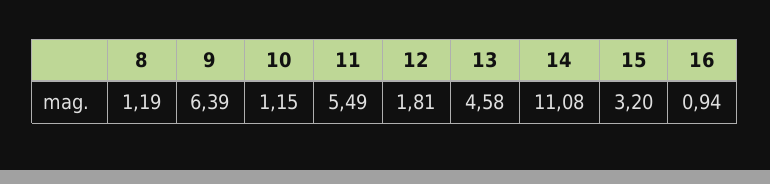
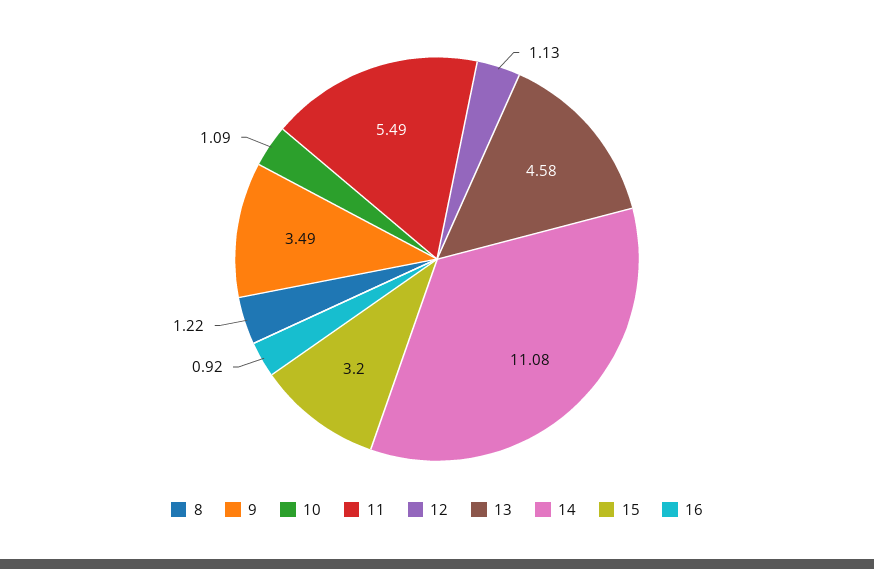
  {
-   "8": 1.19,
+   "8": 1.22,
-   "9": 6.39,
+   "9": 3.49,
-   "10": 1.15,
+   "10": 1.09,
    "11": 5.49,
-   "12": 1.81,
+   "12": 1.13,
    "13": 4.58,
    "14": 11.08,
    "15": 3.2,
-   "16": 0.94
+   "16": 0.92
  }

